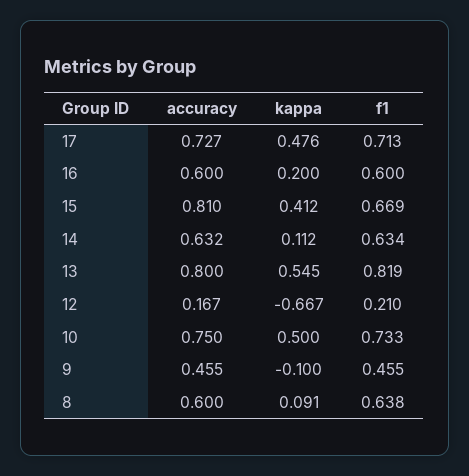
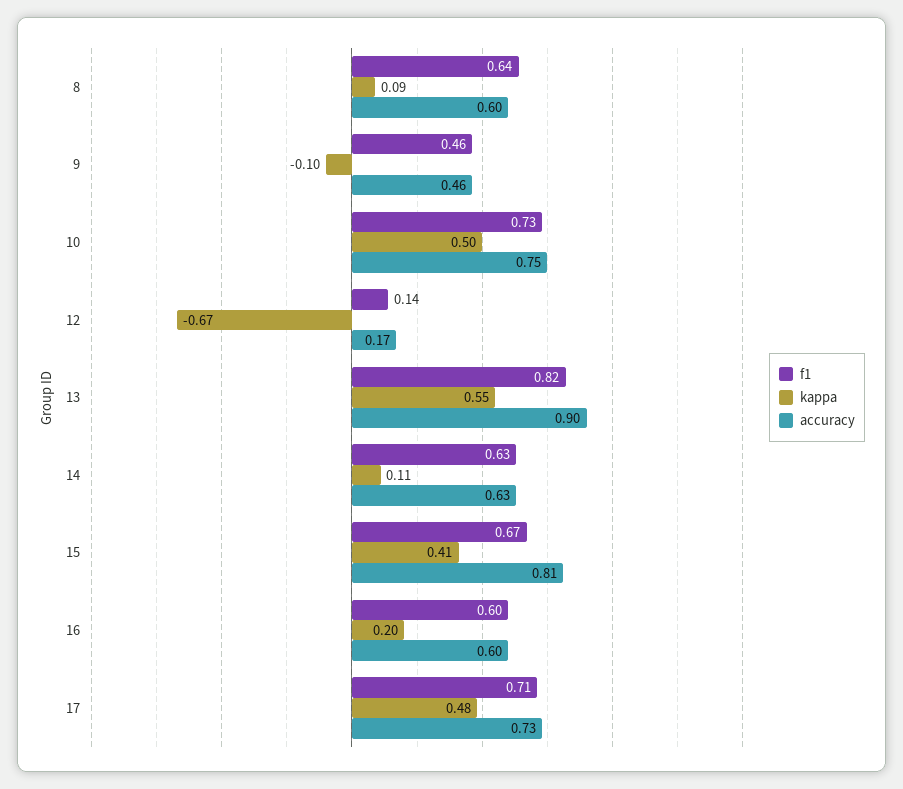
  {
    "accuracy": {
      "17": 0.727,
      "16": 0.6,
      "15": 0.81,
      "14": 0.632,
-     "13": 0.8,
+     "13": 0.9,
      "12": 0.167,
      "10": 0.75,
      "9": 0.455,
      "8": 0.6
    },
    "kappa": {
      "17": 0.476,
      "16": 0.2,
      "15": 0.412,
      "14": 0.112,
      "13": 0.545,
      "12": -0.667,
      "10": 0.5,
      "9": -0.1,
      "8": 0.091
    },
    "f1": {
      "17": 0.713,
      "16": 0.6,
      "15": 0.669,
      "14": 0.634,
      "13": 0.819,
-     "12": 0.21,
+     "12": 0.14,
      "10": 0.733,
      "9": 0.455,
      "8": 0.638
    }
  }

